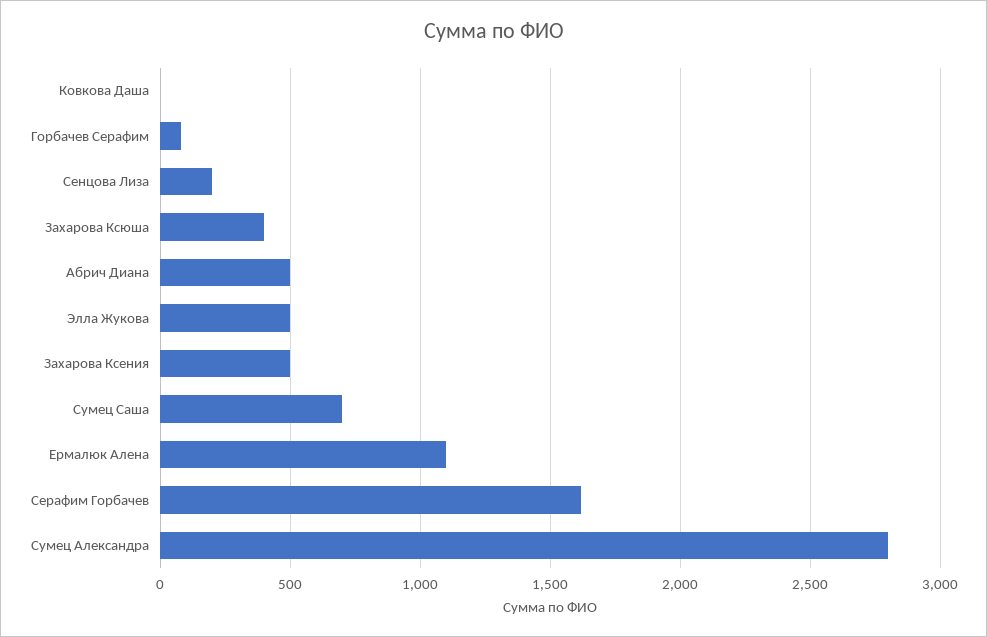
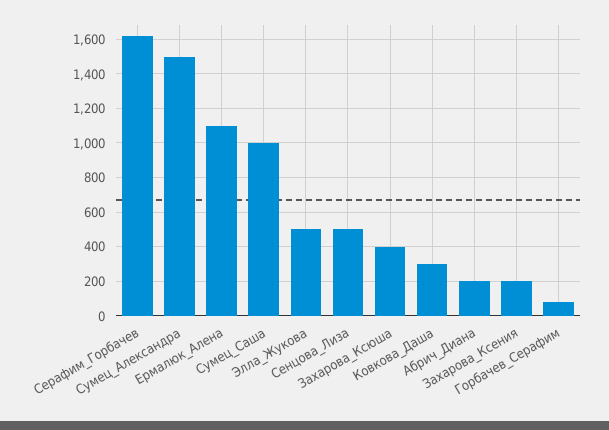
  {
-   "Ковкова Даша": 0,
+   "Ковкова Даша": 300,
    "Горбачев Серафим": 100,
-   "Сенцова Лиза": 200,
+   "Сенцова Лиза": 500,
    "Захарова Ксюша": 400,
-   "Абрич Диана": 500,
+   "Абрич Диана": 200,
    "Элла Жукова": 500,
-   "Захарова Ксения": 500,
+   "Захарова Ксения": 200,
-   "Сумец Саша": 700,
+   "Сумец Саша": 1000,
    "Ермалюк Алена": 1100,
    "Серафим Горбачев": 1600,
-   "Сумец Александра": 2800
+   "Сумец Александра": 1500
  }

